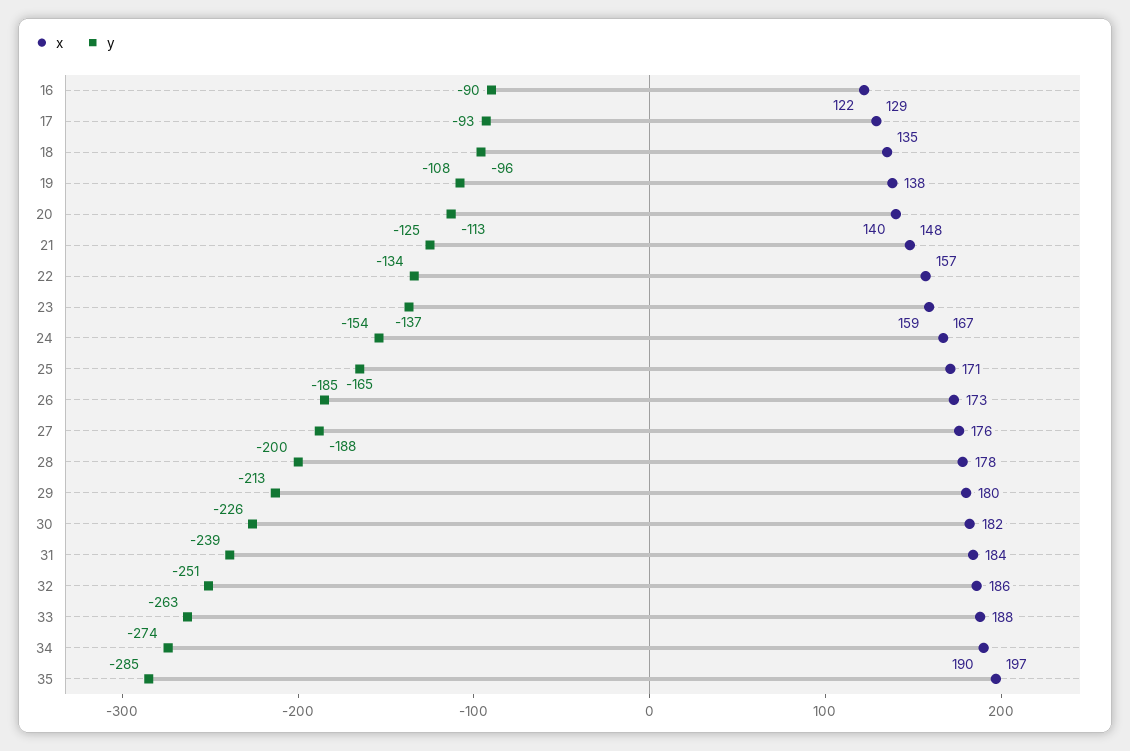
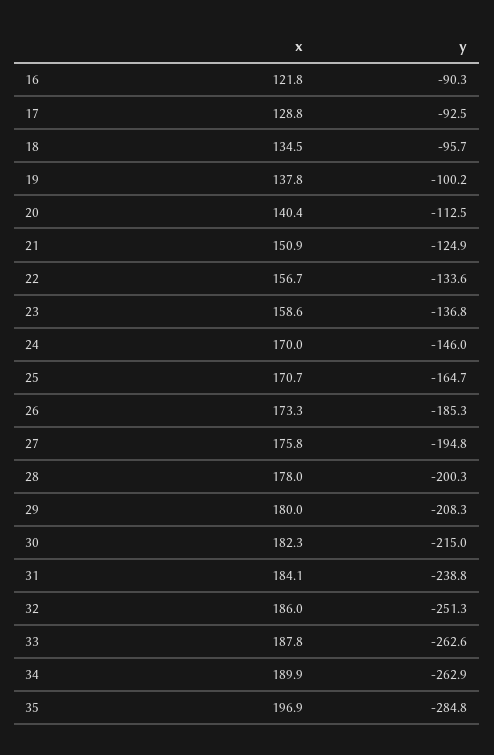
  {
    "x": {
      "16": 121.8,
      "17": 128.8,
      "18": 134.5,
      "19": 137.8,
      "20": 140.4,
-     "21": 148,
+     "21": 150.9,
      "22": 156.7,
      "23": 158.6,
-     "24": 167,
+     "24": 170,
      "25": 170.7,
      "26": 173.3,
      "27": 175.8,
      "28": 178,
      "29": 180,
      "30": 182.3,
      "31": 184.1,
      "32": 186,
      "33": 187.8,
      "34": 189.9,
      "35": 196.9
    },
    "y": {
      "16": -90.3,
      "17": -92.5,
      "18": -95.7,
-     "19": -108,
+     "19": -100.2,
      "20": -112.5,
      "21": -124.9,
      "22": -133.6,
      "23": -136.8,
-     "24": -154,
+     "24": -146,
      "25": -164.7,
      "26": -185.3,
-     "27": -188,
+     "27": -194.8,
      "28": -200.3,
-     "29": -213,
+     "29": -208.3,
-     "30": -226,
+     "30": -215,
      "31": -238.8,
      "32": -251.3,
      "33": -262.6,
-     "34": -274,
+     "34": -262.9,
      "35": -284.8
    }
  }

